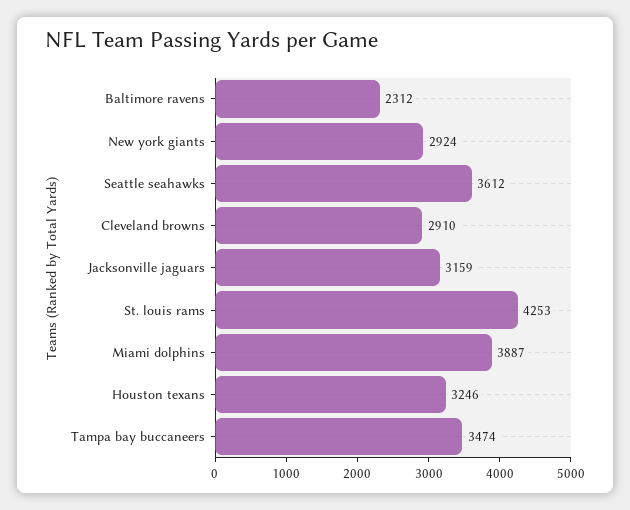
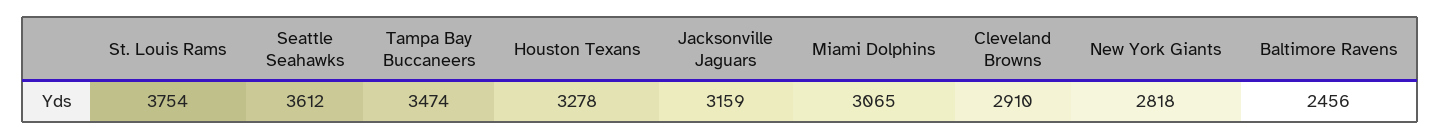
  {
-   "Baltimore ravens": 2312,
+   "Baltimore ravens": 2456,
-   "New york giants": 2924,
+   "New york giants": 2818,
    "Seattle seahawks": 3612,
    "Cleveland browns": 2910,
    "Jacksonville jaguars": 3159,
-   "St. louis rams": 4253,
+   "St. louis rams": 3754,
-   "Miami dolphins": 3887,
+   "Miami dolphins": 3065,
-   "Houston texans": 3246,
+   "Houston texans": 3278,
    "Tampa bay buccaneers": 3474
  }

